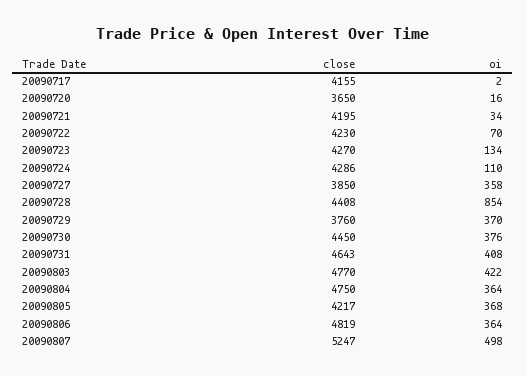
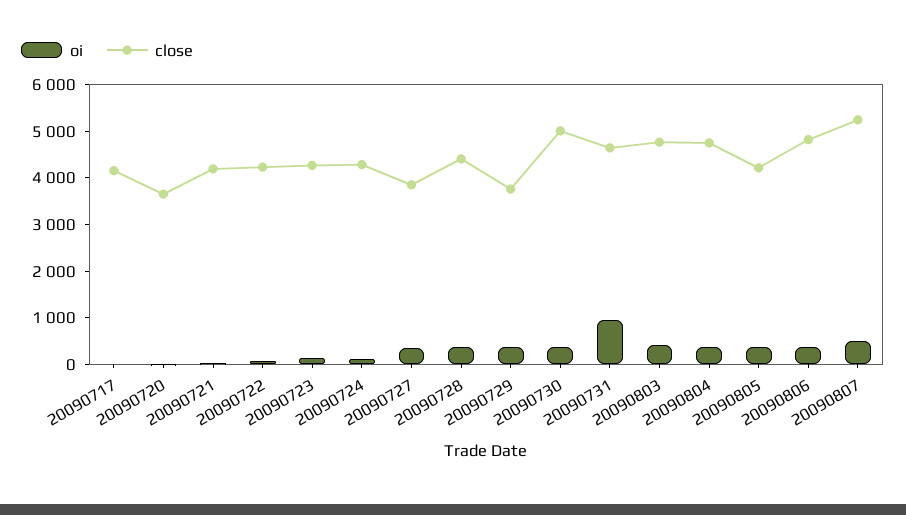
  {
    "close": {
      "20090717": 4155,
      "20090720": 3650,
      "20090721": 4195,
      "20090722": 4230,
      "20090723": 4270,
      "20090724": 4286,
      "20090727": 3850,
      "20090728": 4408,
      "20090729": 3760,
-     "20090730": 4450,
+     "20090730": 5000,
      "20090731": 4643,
      "20090803": 4770,
      "20090804": 4750,
      "20090805": 4217,
      "20090806": 4819,
      "20090807": 5247
    },
    "oi": {
      "20090717": 2,
      "20090720": 16,
      "20090721": 34,
      "20090722": 70,
      "20090723": 134,
      "20090724": 110,
      "20090727": 358,
-     "20090728": 854,
+     "20090728": 400,
      "20090729": 370,
      "20090730": 376,
-     "20090731": 408,
+     "20090731": 1000,
      "20090803": 422,
      "20090804": 364,
      "20090805": 368,
      "20090806": 364,
      "20090807": 498
    }
  }

